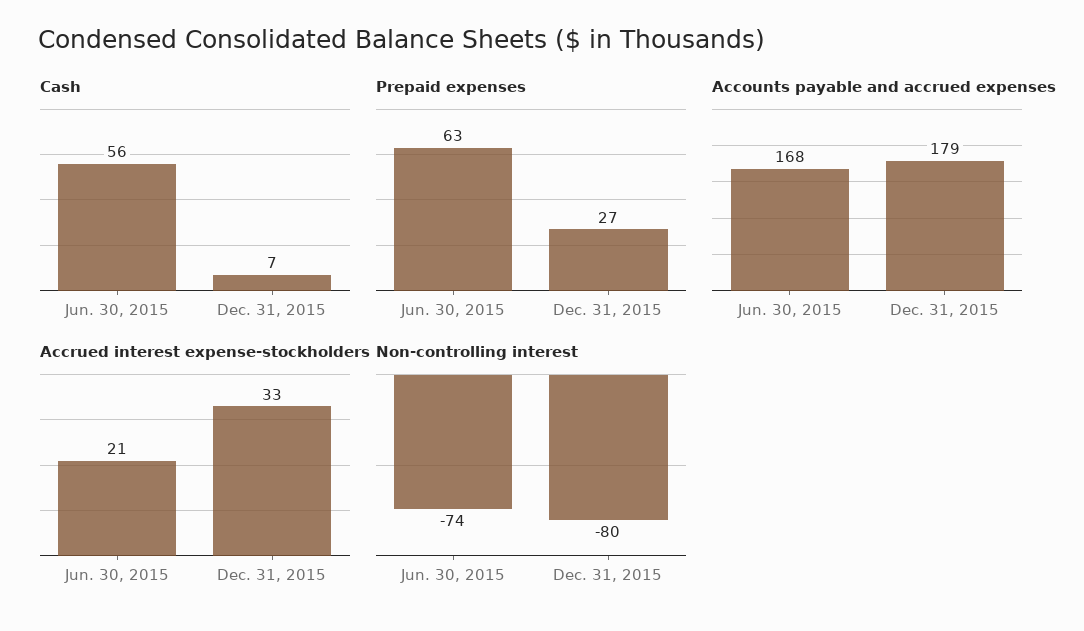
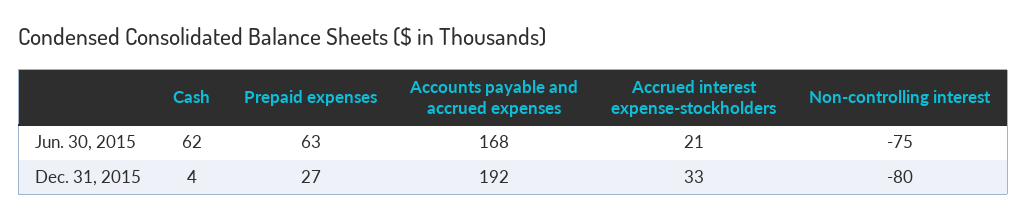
  {
    "Cash": {
-     "Jun. 30, 2015": 56,
+     "Jun. 30, 2015": 62,
-     "Dec. 31, 2015": 7
+     "Dec. 31, 2015": 4
    },
    "Prepaid expenses": {
      "Jun. 30, 2015": 63,
      "Dec. 31, 2015": 27
    },
    "Accounts payable and accrued expenses": {
      "Jun. 30, 2015": 168,
-     "Dec. 31, 2015": 179
+     "Dec. 31, 2015": 192
    },
    "Accrued interest expense-stockholders": {
      "Jun. 30, 2015": 21,
      "Dec. 31, 2015": 33
    },
    "Non-controlling interest": {
-     "Jun. 30, 2015": -74,
+     "Jun. 30, 2015": -75,
      "Dec. 31, 2015": -80
    }
  }

